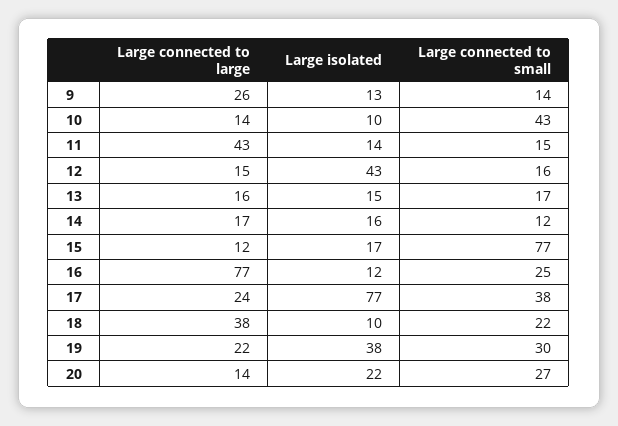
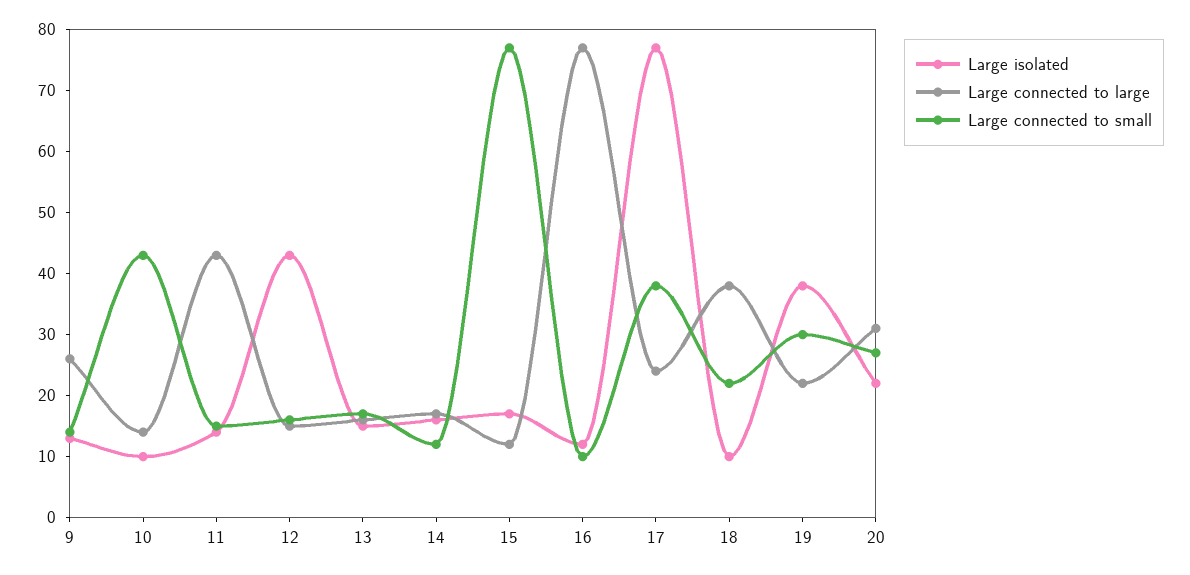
  {
    "Large connected to large": {
      "9": 26,
      "10": 14,
      "11": 43,
      "12": 15,
      "13": 16,
      "14": 17,
      "15": 12,
      "16": 77,
      "17": 24,
      "18": 38,
      "19": 22,
-     "20": 14
+     "20": 30
    },
    "Large isolated": {
      "9": 13,
      "10": 10,
      "11": 14,
      "12": 43,
      "13": 15,
      "14": 16,
      "15": 17,
      "16": 12,
      "17": 77,
      "18": 10,
      "19": 38,
      "20": 22
    },
    "Large connected to small": {
      "9": 14,
      "10": 43,
      "11": 15,
      "12": 16,
      "13": 17,
      "14": 12,
      "15": 77,
-     "16": 25,
+     "16": 10,
      "17": 38,
      "18": 22,
      "19": 30,
      "20": 27
    }
  }

